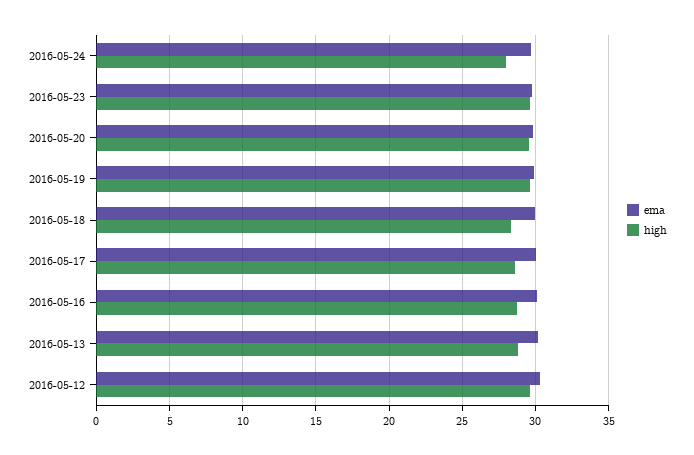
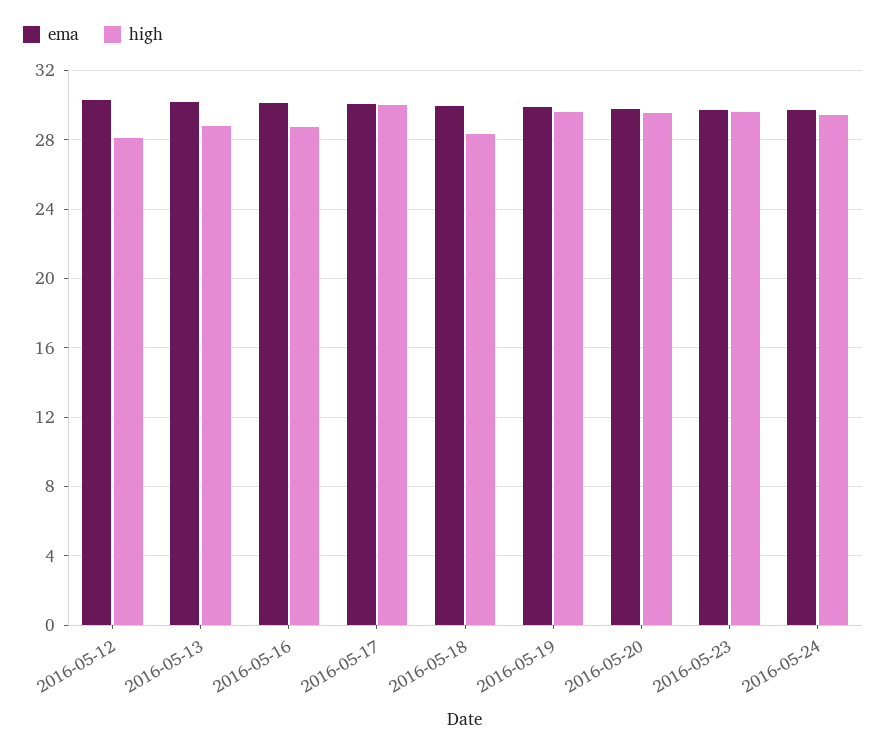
  {
    "ema": {
      "2016-05-24": 29.5,
      "2016-05-23": 29.5,
      "2016-05-20": 30,
      "2016-05-19": 30,
      "2016-05-18": 30,
      "2016-05-17": 30,
      "2016-05-16": 30,
      "2016-05-13": 30,
      "2016-05-12": 30.5
    },
    "high": {
-     "2016-05-24": 28,
+     "2016-05-24": 29.5,
      "2016-05-23": 29.5,
      "2016-05-20": 29.5,
      "2016-05-19": 29.5,
      "2016-05-18": 28.5,
-     "2016-05-17": 28.5,
+     "2016-05-17": 30,
      "2016-05-16": 28.5,
      "2016-05-13": 29,
-     "2016-05-12": 29.5
+     "2016-05-12": 28
    }
  }

